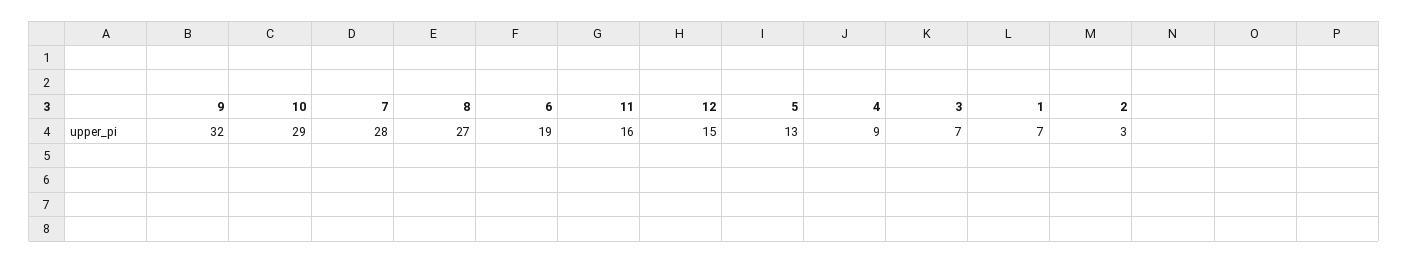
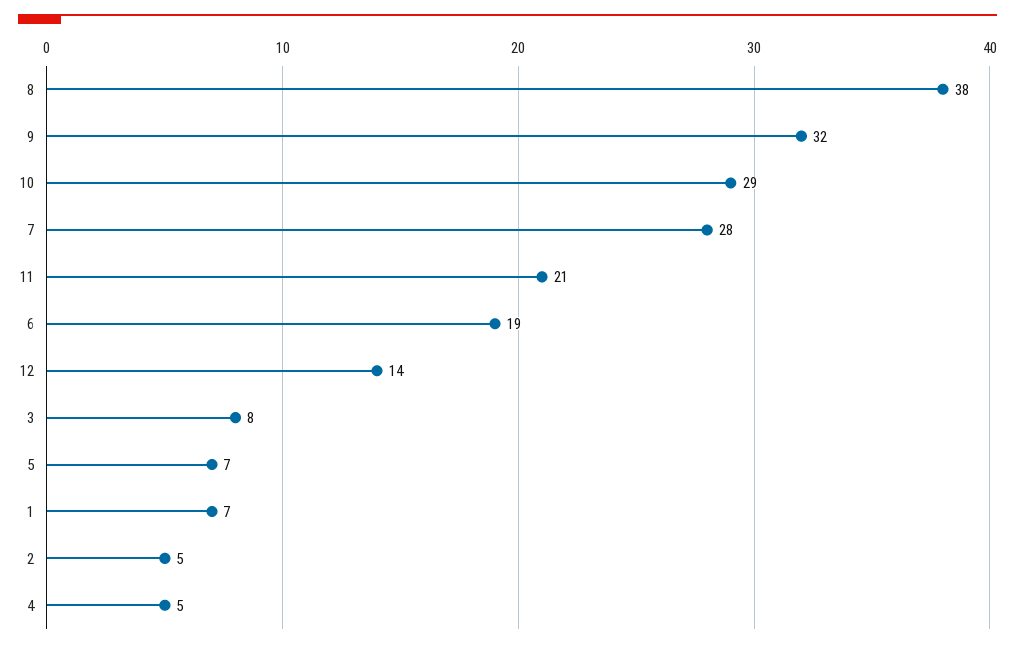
  {
    "9": 32,
    "10": 29,
    "7": 28,
-   "8": 27,
+   "8": 38,
    "6": 19,
-   "11": 16,
+   "11": 21,
-   "12": 15,
+   "12": 14,
-   "5": 13,
+   "5": 7,
-   "4": 9,
+   "4": 5,
-   "3": 7,
+   "3": 8,
    "1": 7,
-   "2": 3
+   "2": 5
  }

